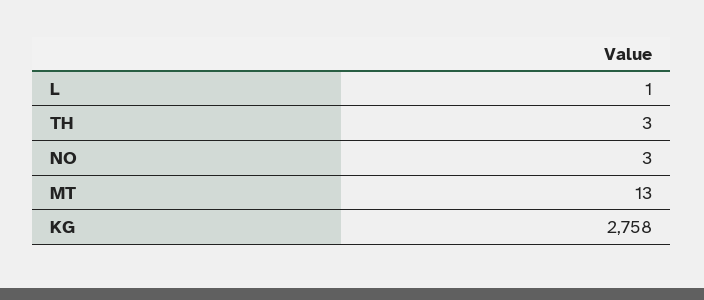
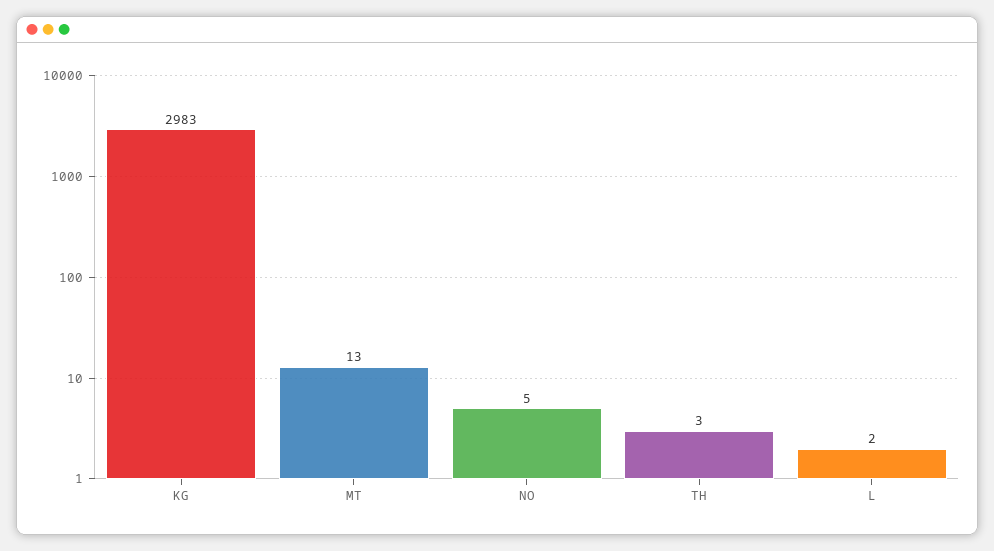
  {
-   "L": 1,
+   "L": 2,
    "TH": 3,
-   "NO": 3,
+   "NO": 5,
    "MT": 13,
-   "KG": 2758
+   "KG": 2983
  }

